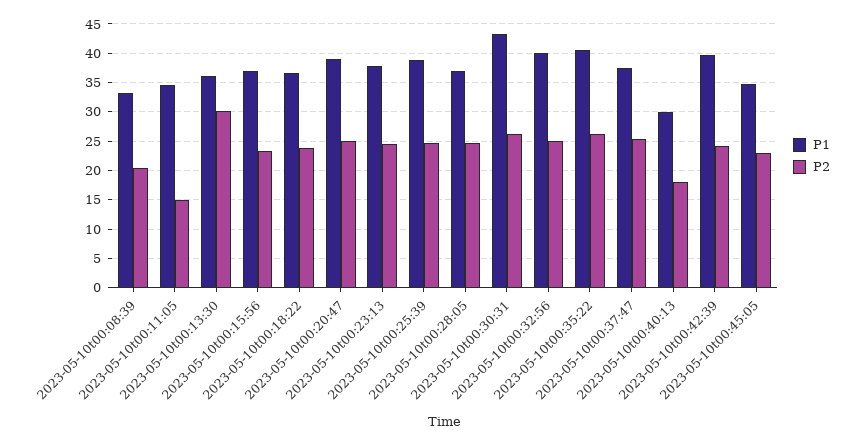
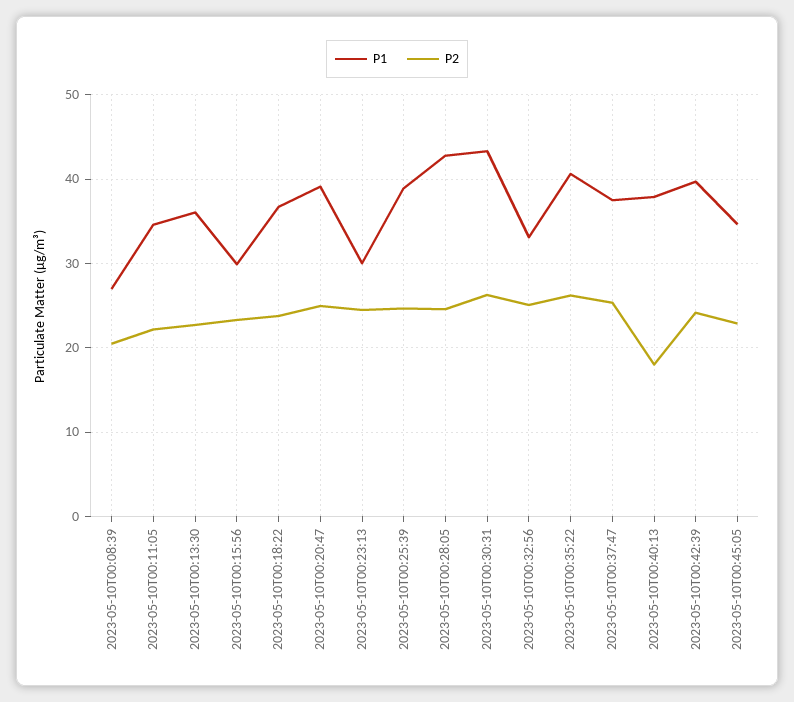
  {
    "P1": {
-     "2023-05-10t00:08:39": 32.5,
+     "2023-05-10t00:08:39": 27,
      "2023-05-10t00:11:05": 35,
      "2023-05-10t00:13:30": 36,
-     "2023-05-10t00:15:56": 37.5,
+     "2023-05-10t00:15:56": 30,
      "2023-05-10t00:18:22": 37,
      "2023-05-10t00:20:47": 39,
-     "2023-05-10t00:23:13": 37.5,
+     "2023-05-10t00:23:13": 30,
      "2023-05-10t00:25:39": 39,
-     "2023-05-10t00:28:05": 37.5,
+     "2023-05-10t00:28:05": 43,
      "2023-05-10t00:30:31": 43,
-     "2023-05-10t00:32:56": 40,
+     "2023-05-10t00:32:56": 33,
      "2023-05-10t00:35:22": 41,
      "2023-05-10t00:37:47": 38,
-     "2023-05-10t00:40:13": 30,
+     "2023-05-10t00:40:13": 38,
      "2023-05-10t00:42:39": 40,
      "2023-05-10t00:45:05": 35
    },
    "P2": {
      "2023-05-10t00:08:39": 21,
-     "2023-05-10t00:11:05": 15,
+     "2023-05-10t00:11:05": 22,
-     "2023-05-10t00:13:30": 30,
+     "2023-05-10t00:13:30": 23,
      "2023-05-10t00:15:56": 23,
      "2023-05-10t00:18:22": 24,
      "2023-05-10t00:20:47": 25,
      "2023-05-10t00:23:13": 25,
      "2023-05-10t00:25:39": 25,
      "2023-05-10t00:28:05": 25,
      "2023-05-10t00:30:31": 26,
      "2023-05-10t00:32:56": 25,
      "2023-05-10t00:35:22": 26,
      "2023-05-10t00:37:47": 25,
      "2023-05-10t00:40:13": 18,
      "2023-05-10t00:42:39": 24,
      "2023-05-10t00:45:05": 23
    }
  }

